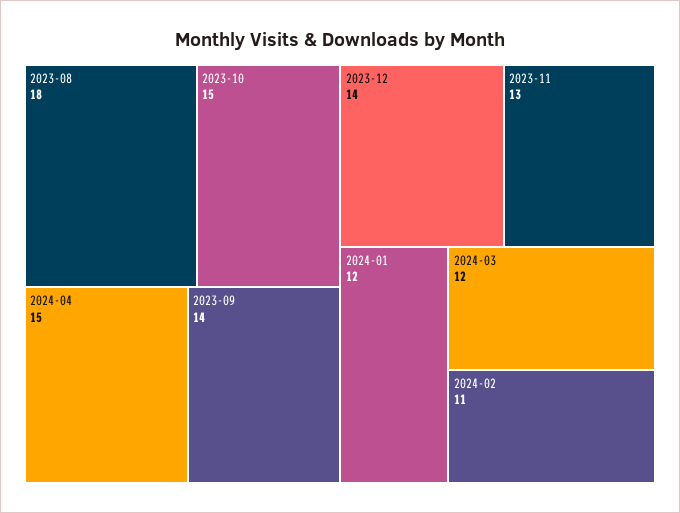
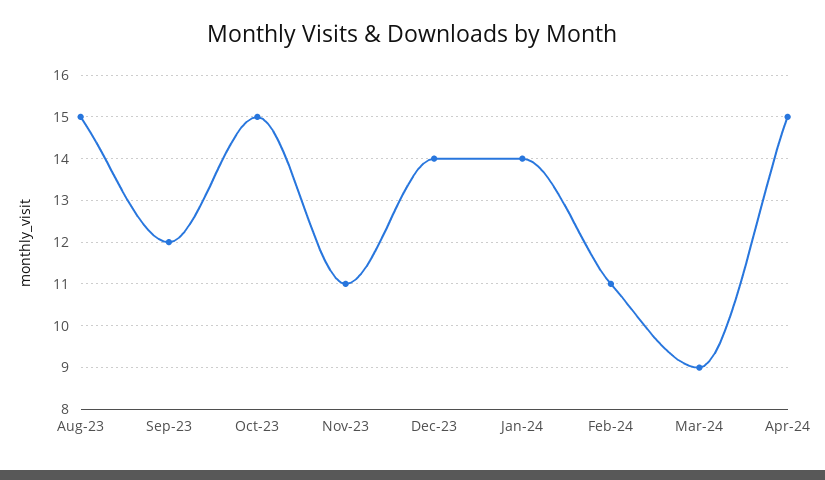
  {
-   "2023-08": 18,
+   "2023-08": 15,
    "2023-10": 15,
    "2024-04": 15,
-   "2023-09": 14,
+   "2023-09": 12,
    "2023-12": 14,
-   "2023-11": 13,
+   "2023-11": 11,
-   "2024-01": 12,
+   "2024-01": 14,
-   "2024-03": 12,
+   "2024-03": 9,
    "2024-02": 11
  }

